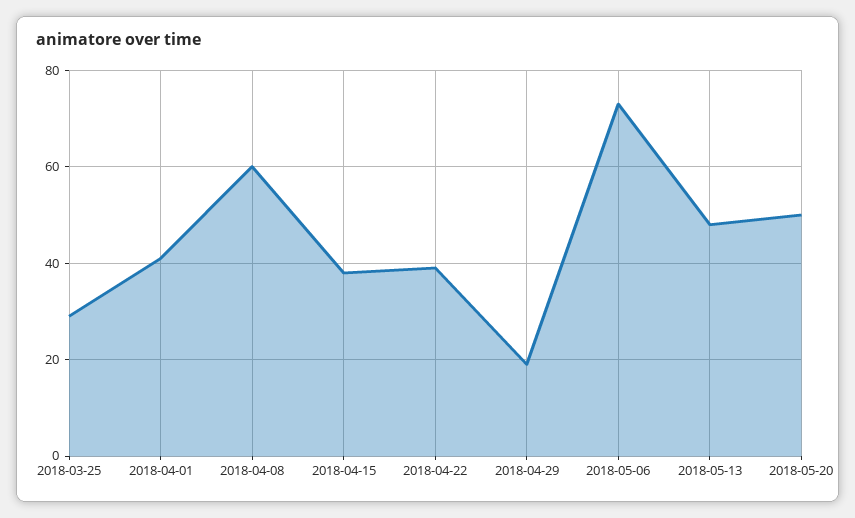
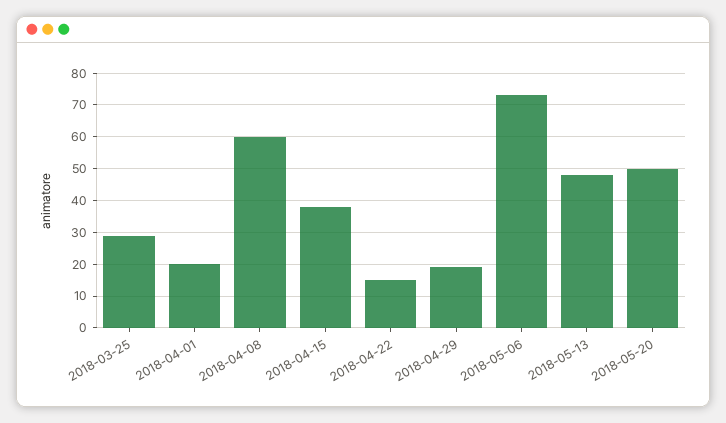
  {
    "2018-03-25": 30,
-   "2018-04-01": 40,
+   "2018-04-01": 20,
    "2018-04-08": 60,
    "2018-04-15": 40,
-   "2018-04-22": 40,
+   "2018-04-22": 15,
    "2018-04-29": 20,
    "2018-05-06": 75,
    "2018-05-13": 50,
    "2018-05-20": 50
  }

